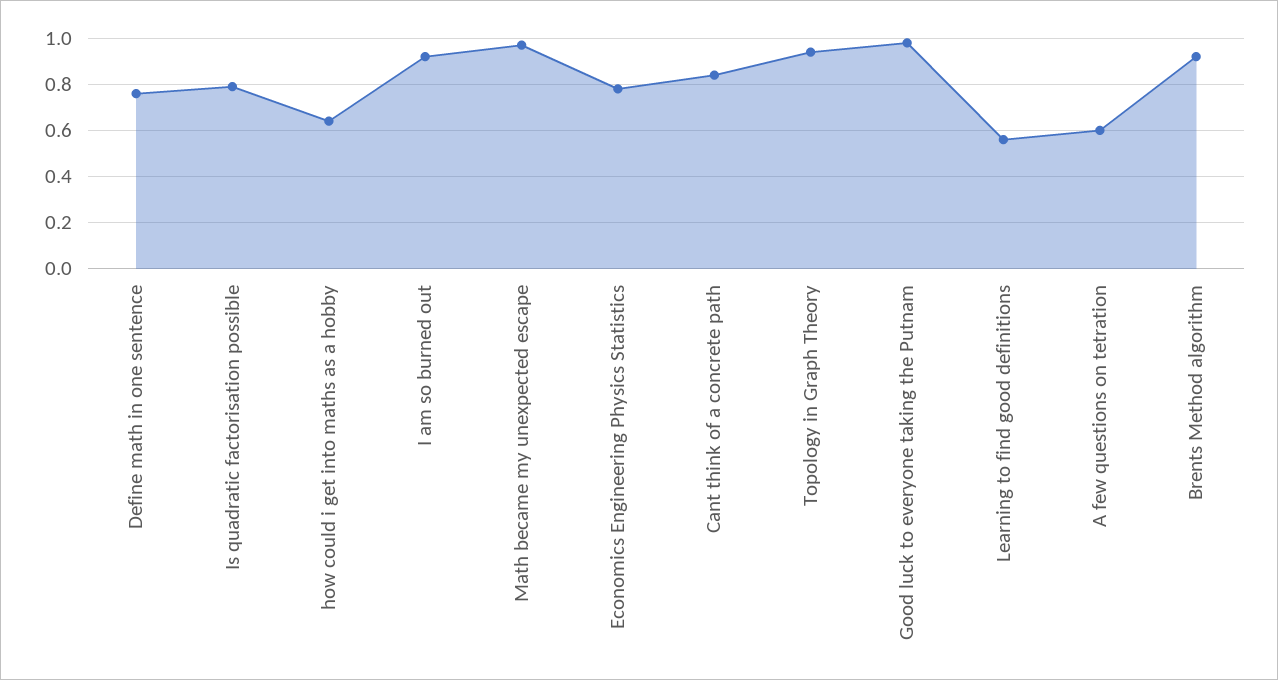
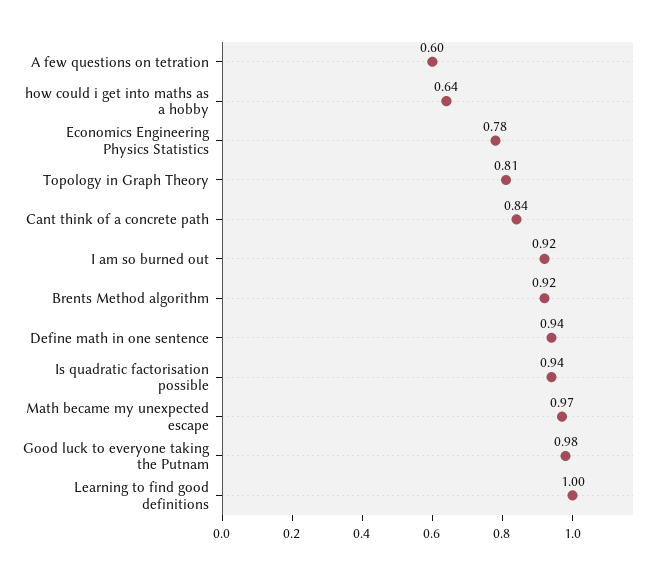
  {
-   "Define math in one sentence": 0.75,
+   "Define math in one sentence": 0.94,
-   "Is quadratic factorisation possible": 0.8,
+   "Is quadratic factorisation possible": 0.94,
    "how could i get into maths as a hobby": 0.64,
    "I am so burned out": 0.92,
    "Math became my unexpected escape": 0.97,
    "Economics Engineering Physics Statistics": 0.78,
    "Cant think of a concrete path": 0.84,
-   "Topology in Graph Theory": 0.95,
+   "Topology in Graph Theory": 0.81,
    "Good luck to everyone taking the Putnam": 0.98,
-   "Learning to find good definitions": 0.55,
+   "Learning to find good definitions": 1,
    "A few questions on tetration": 0.6,
    "Brents Method algorithm": 0.92
  }

